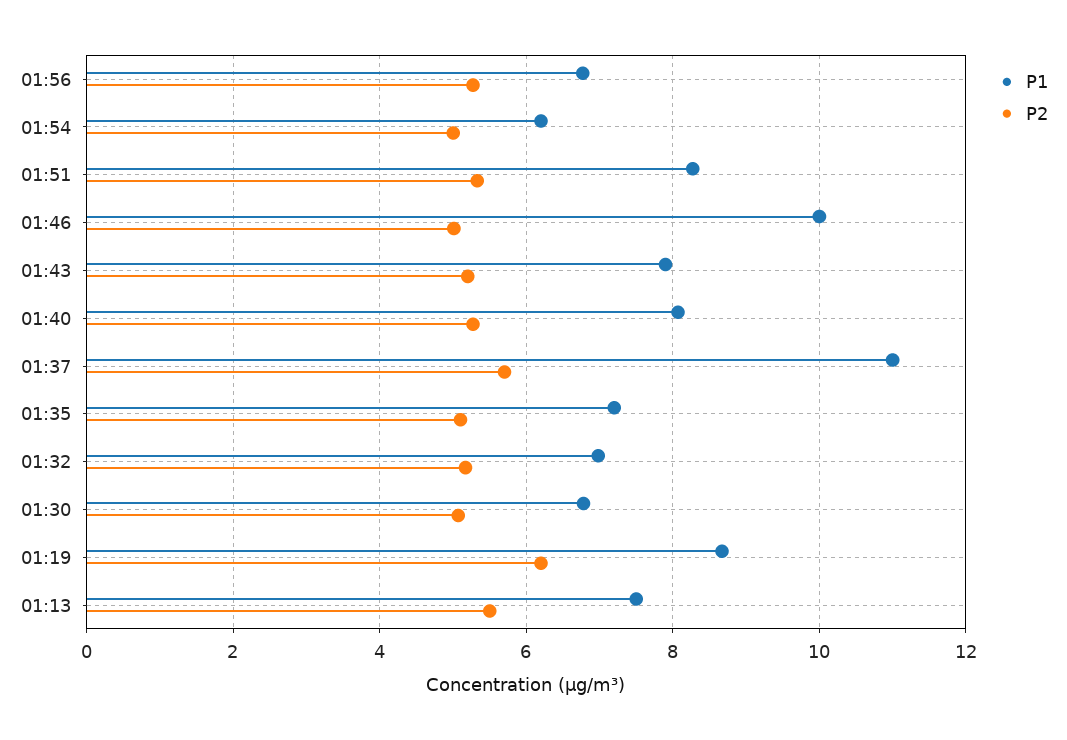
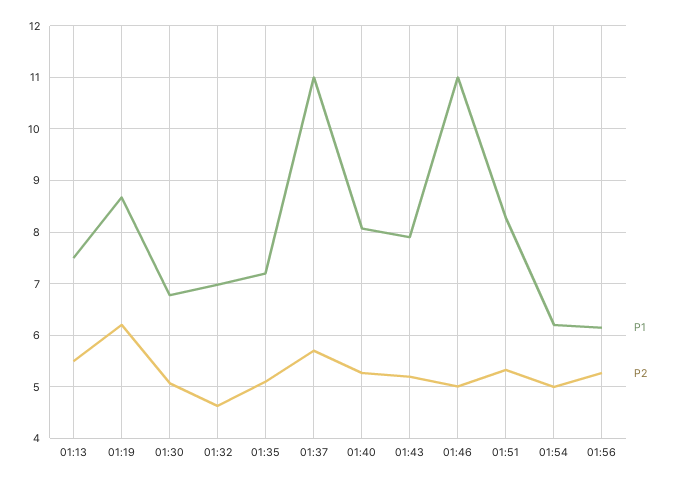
  {
    "P1": {
-     "01:56": 6.8,
+     "01:56": 6.2,
      "01:54": 6.2,
      "01:51": 8.2,
-     "01:46": 10,
+     "01:46": 11,
      "01:43": 8,
      "01:40": 8,
      "01:37": 11,
      "01:35": 7.2,
      "01:32": 7,
      "01:30": 6.8,
      "01:19": 8.6,
      "01:13": 7.6
    },
    "P2": {
      "01:56": 5.2,
      "01:54": 5,
      "01:51": 5.4,
      "01:46": 5,
      "01:43": 5.2,
      "01:40": 5.2,
      "01:37": 5.8,
      "01:35": 5.2,
-     "01:32": 5.2,
+     "01:32": 4.6,
      "01:30": 5,
      "01:19": 6.2,
      "01:13": 5.6
    }
  }

